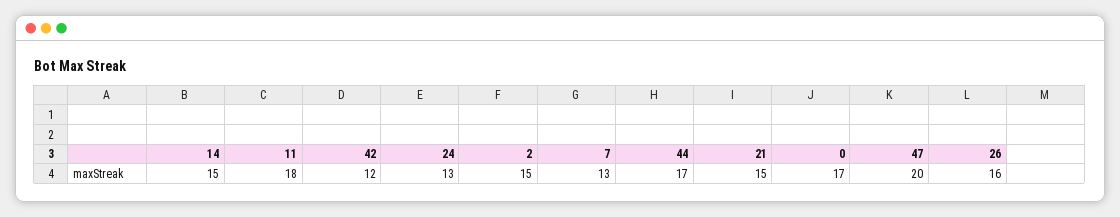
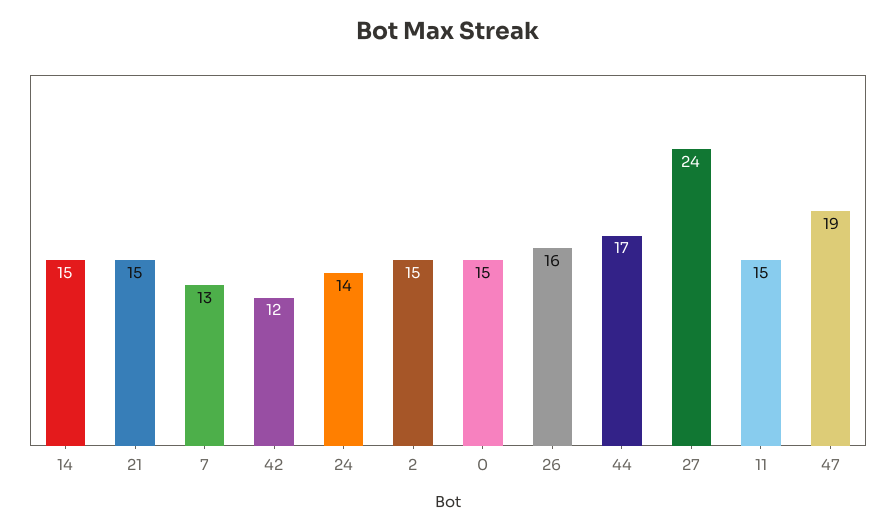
  {
    "14": 15,
-   "11": 18,
+   "11": 15,
    "42": 12,
-   "24": 13,
+   "24": 14,
    "2": 15,
    "7": 13,
    "44": 17,
    "21": 15,
-   "0": 17,
+   "0": 15,
-   "47": 20,
+   "47": 19,
-   "26": 16
+   "26": 16,
+   "27": 24
  }

